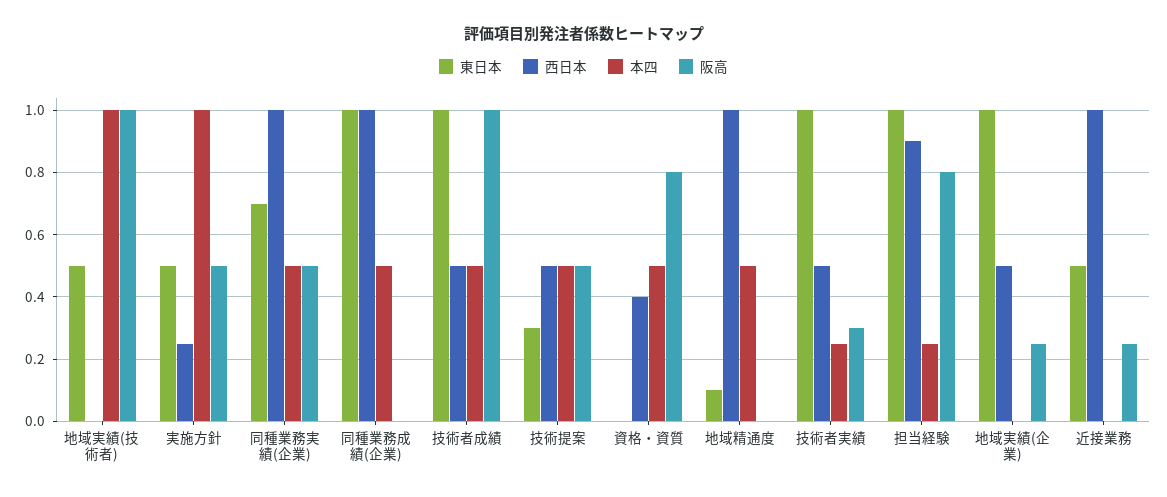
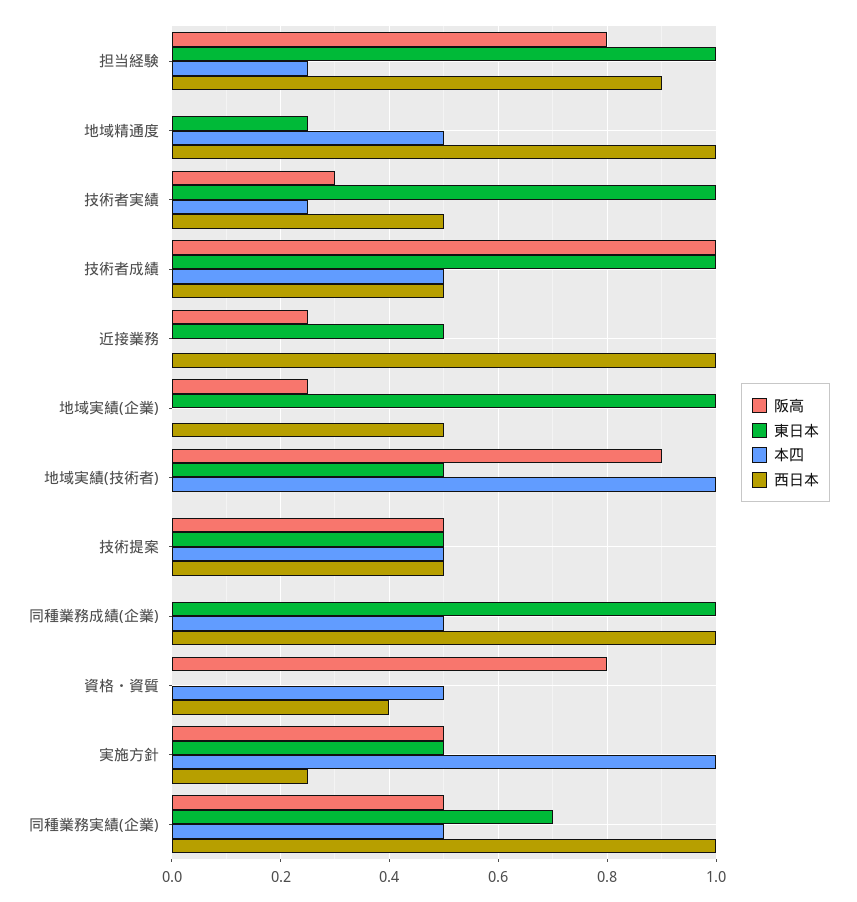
  {
    "東日本": {
      "地域実績(技術者)": 0.5,
      "実施方針": 0.5,
      "同種業務実績(企業)": 0.7,
      "同種業務成績(企業)": 1,
      "技術者成績": 1,
-     "技術提案": 0.3,
+     "技術提案": 0.5,
      "資格・資質": 0,
-     "地域精通度": 0.1,
+     "地域精通度": 0.25,
      "技術者実績": 1,
      "担当経験": 1,
      "地域実績(企業)": 1,
      "近接業務": 0.5
    },
    "西日本": {
      "地域実績(技術者)": 0,
      "実施方針": 0.25,
      "同種業務実績(企業)": 1,
      "同種業務成績(企業)": 1,
      "技術者成績": 0.5,
      "技術提案": 0.5,
      "資格・資質": 0.4,
      "地域精通度": 1,
      "技術者実績": 0.5,
      "担当経験": 0.9,
      "地域実績(企業)": 0.5,
      "近接業務": 1
    },
    "本四": {
      "地域実績(技術者)": 1,
      "実施方針": 1,
      "同種業務実績(企業)": 0.5,
      "同種業務成績(企業)": 0.5,
      "技術者成績": 0.5,
      "技術提案": 0.5,
      "資格・資質": 0.5,
      "地域精通度": 0.5,
      "技術者実績": 0.25,
      "担当経験": 0.25,
      "地域実績(企業)": 0,
      "近接業務": 0
    },
    "阪高": {
-     "地域実績(技術者)": 1,
+     "地域実績(技術者)": 0.9,
      "実施方針": 0.5,
      "同種業務実績(企業)": 0.5,
      "同種業務成績(企業)": 0,
      "技術者成績": 1,
      "技術提案": 0.5,
      "資格・資質": 0.8,
      "地域精通度": 0,
      "技術者実績": 0.3,
      "担当経験": 0.8,
      "地域実績(企業)": 0.25,
      "近接業務": 0.25
    }
  }

